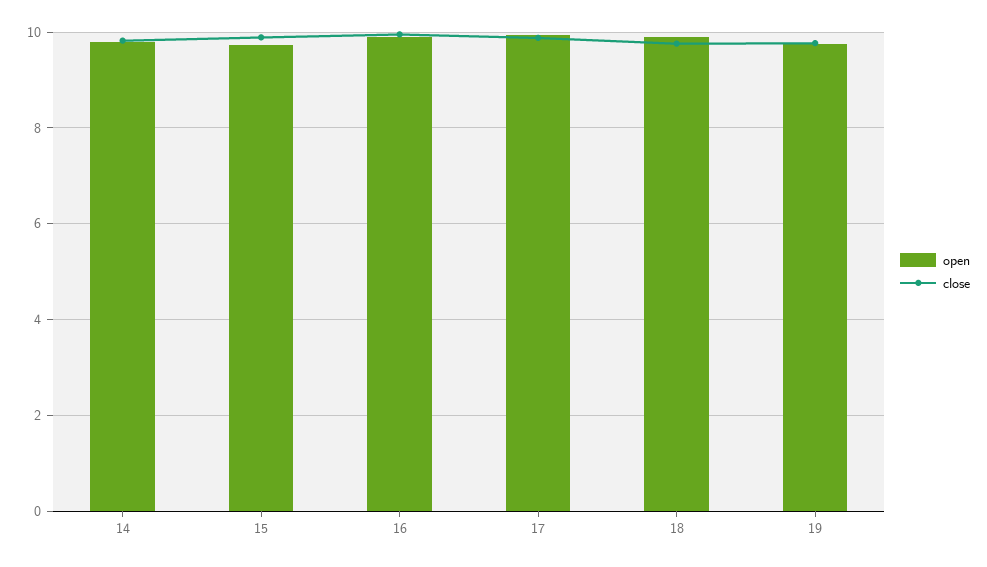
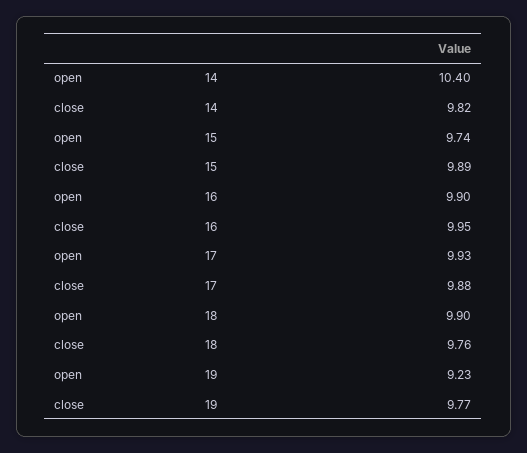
  {
    "open": {
-     "14": 9.8,
+     "14": 10.4,
      "15": 9.74,
      "16": 9.9,
      "17": 9.93,
      "18": 9.9,
-     "19": 9.8
+     "19": 9.23
    },
    "close": {
      "14": 9.82,
      "15": 9.89,
      "16": 9.95,
      "17": 9.88,
      "18": 9.76,
      "19": 9.77
    }
  }

